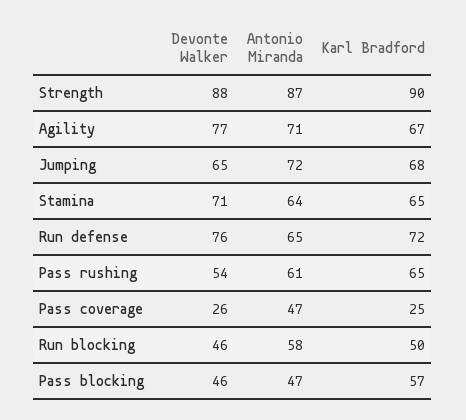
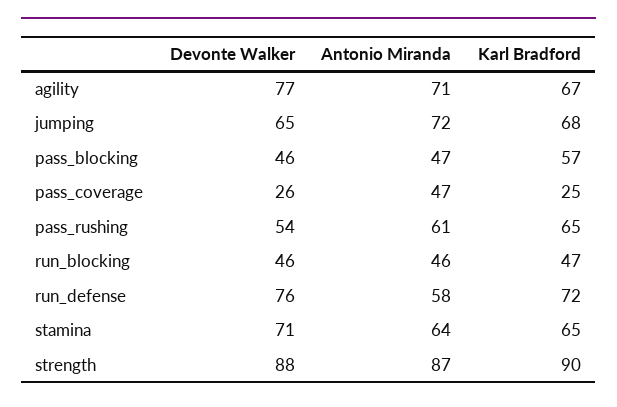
  {
    "Devonte Walker": {
      "Strength": 88,
      "Agility": 77,
      "Jumping": 65,
      "Stamina": 71,
      "Run defense": 76,
      "Pass rushing": 54,
      "Pass coverage": 26,
      "Run blocking": 46,
      "Pass blocking": 46
    },
    "Antonio Miranda": {
      "Strength": 87,
      "Agility": 71,
      "Jumping": 72,
      "Stamina": 64,
-     "Run defense": 65,
+     "Run defense": 58,
      "Pass rushing": 61,
      "Pass coverage": 47,
-     "Run blocking": 58,
+     "Run blocking": 46,
      "Pass blocking": 47
    },
    "Karl Bradford": {
      "Strength": 90,
      "Agility": 67,
      "Jumping": 68,
      "Stamina": 65,
      "Run defense": 72,
      "Pass rushing": 65,
      "Pass coverage": 25,
-     "Run blocking": 50,
+     "Run blocking": 47,
      "Pass blocking": 57
    }
  }

